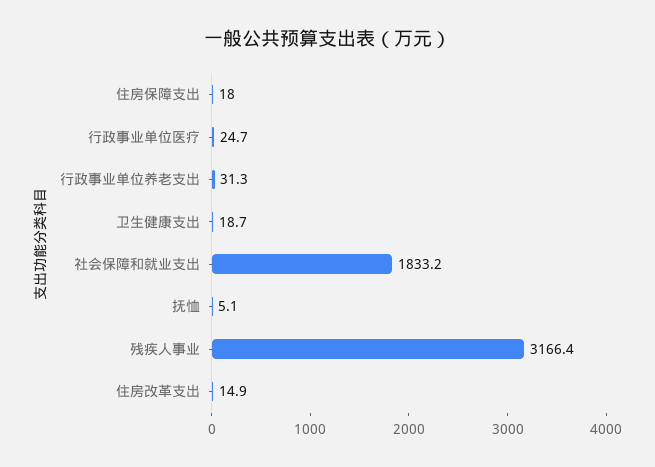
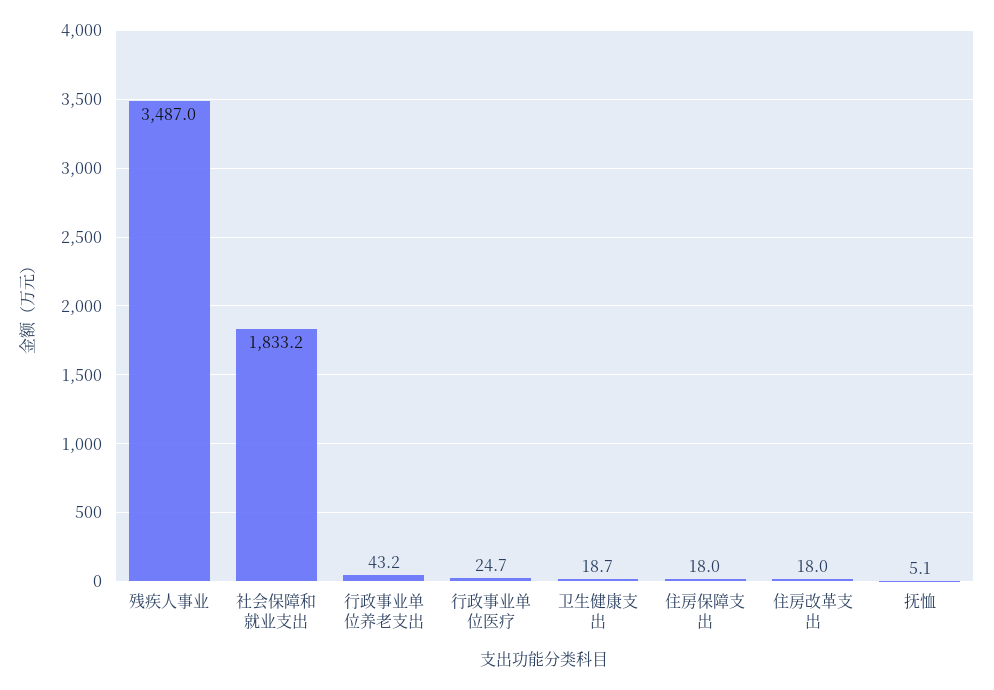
  {
    "住房保障支出": 18,
    "行政事业单位医疗": 24.7,
-   "行政事业单位养老支出": 31.3,
+   "行政事业单位养老支出": 43.2,
    "卫生健康支出": 18.7,
    "社会保障和就业支出": 1833.2,
    "抚恤": 5.1,
-   "残疾人事业": 3166.4,
+   "残疾人事业": 3487,
-   "住房改革支出": 14.9
+   "住房改革支出": 18
  }

